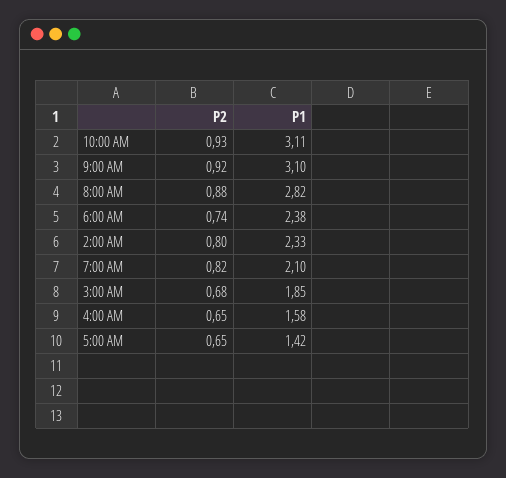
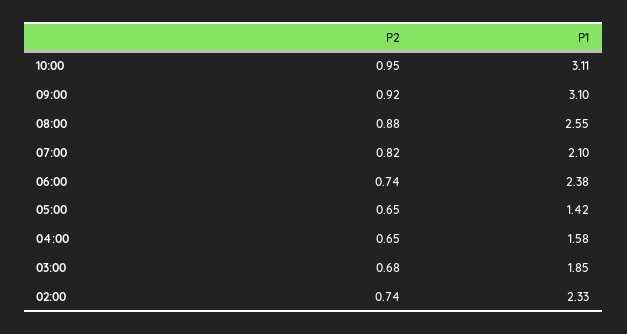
  {
    "P2": {
-     "10:00 AM": 0.93,
+     "10:00 AM": 0.95,
      "9:00 AM": 0.92,
      "8:00 AM": 0.88,
      "6:00 AM": 0.74,
-     "2:00 AM": 0.8,
+     "2:00 AM": 0.74,
      "7:00 AM": 0.82,
      "3:00 AM": 0.68,
      "4:00 AM": 0.65,
      "5:00 AM": 0.65
    },
    "P1": {
      "10:00 AM": 3.11,
      "9:00 AM": 3.1,
-     "8:00 AM": 2.82,
+     "8:00 AM": 2.55,
      "6:00 AM": 2.38,
      "2:00 AM": 2.33,
      "7:00 AM": 2.1,
      "3:00 AM": 1.85,
      "4:00 AM": 1.58,
      "5:00 AM": 1.42
    }
  }

